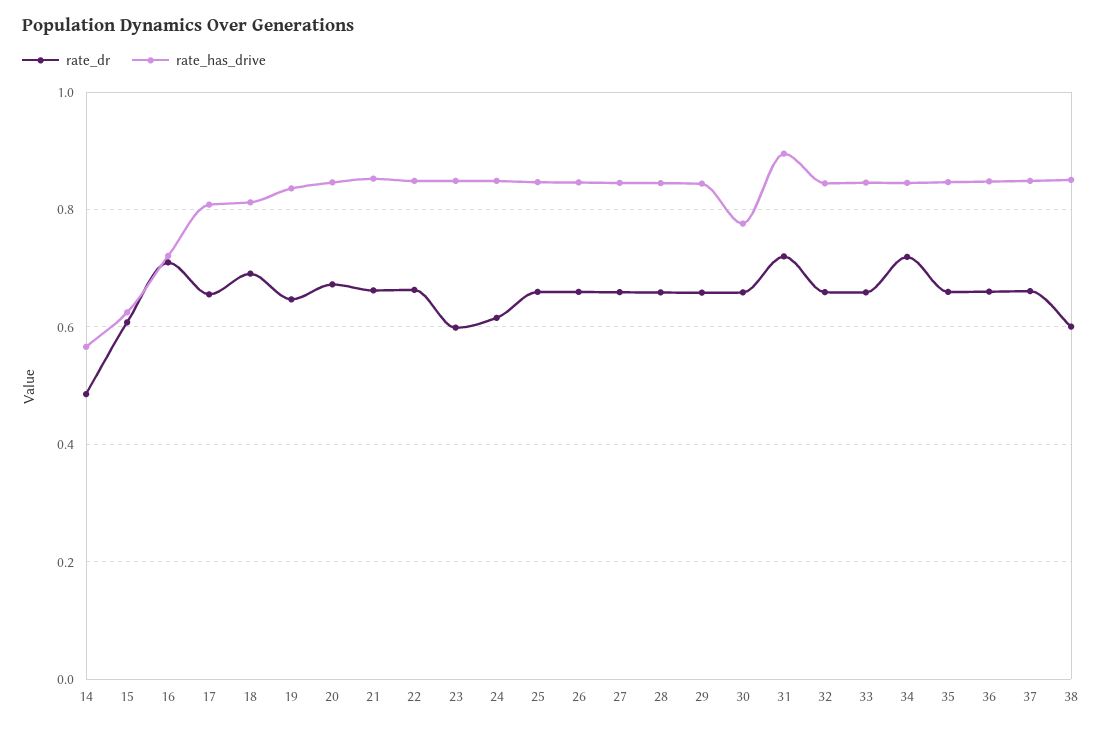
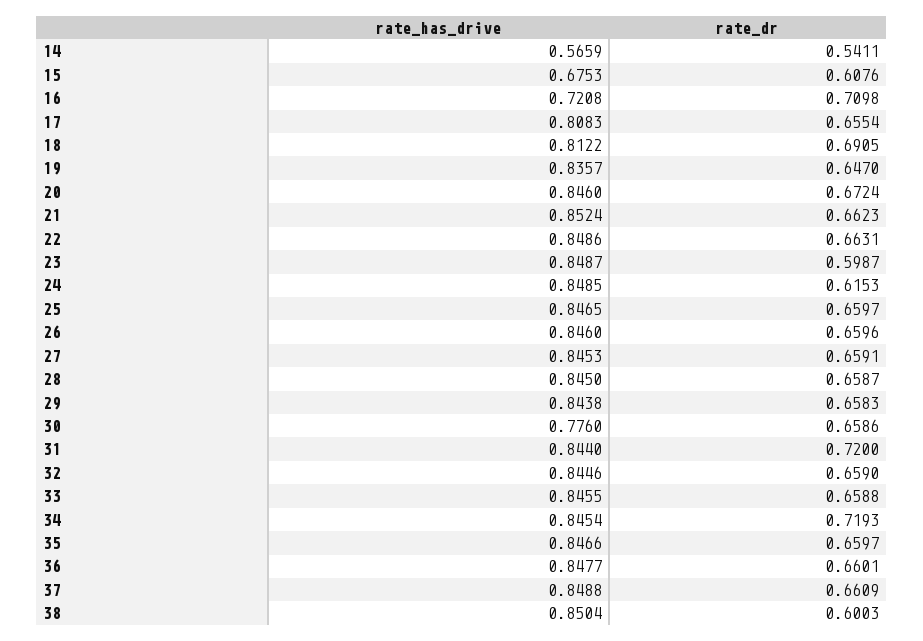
  {
    "rate_dr": {
-     "14": 0.48,
+     "14": 0.5411,
      "15": 0.6076,
      "16": 0.7098,
      "17": 0.6554,
      "18": 0.6905,
      "19": 0.647,
      "20": 0.6724,
      "21": 0.6623,
      "22": 0.6631,
      "23": 0.5987,
      "24": 0.6153,
      "25": 0.6597,
      "26": 0.6596,
      "27": 0.6591,
      "28": 0.6587,
      "29": 0.6583,
      "30": 0.6586,
      "31": 0.72,
      "32": 0.659,
      "33": 0.6588,
      "34": 0.7193,
      "35": 0.6597,
      "36": 0.6601,
      "37": 0.6609,
      "38": 0.6003
    },
    "rate_has_drive": {
      "14": 0.5659,
-     "15": 0.62,
+     "15": 0.6753,
      "16": 0.7208,
      "17": 0.8083,
      "18": 0.8122,
      "19": 0.8357,
      "20": 0.846,
      "21": 0.8524,
      "22": 0.8486,
      "23": 0.8487,
      "24": 0.8485,
      "25": 0.8465,
      "26": 0.846,
      "27": 0.8453,
      "28": 0.845,
      "29": 0.8438,
      "30": 0.776,
-     "31": 0.9,
+     "31": 0.844,
      "32": 0.8446,
      "33": 0.8455,
      "34": 0.8454,
      "35": 0.8466,
      "36": 0.8477,
      "37": 0.8488,
      "38": 0.8504
    }
  }

